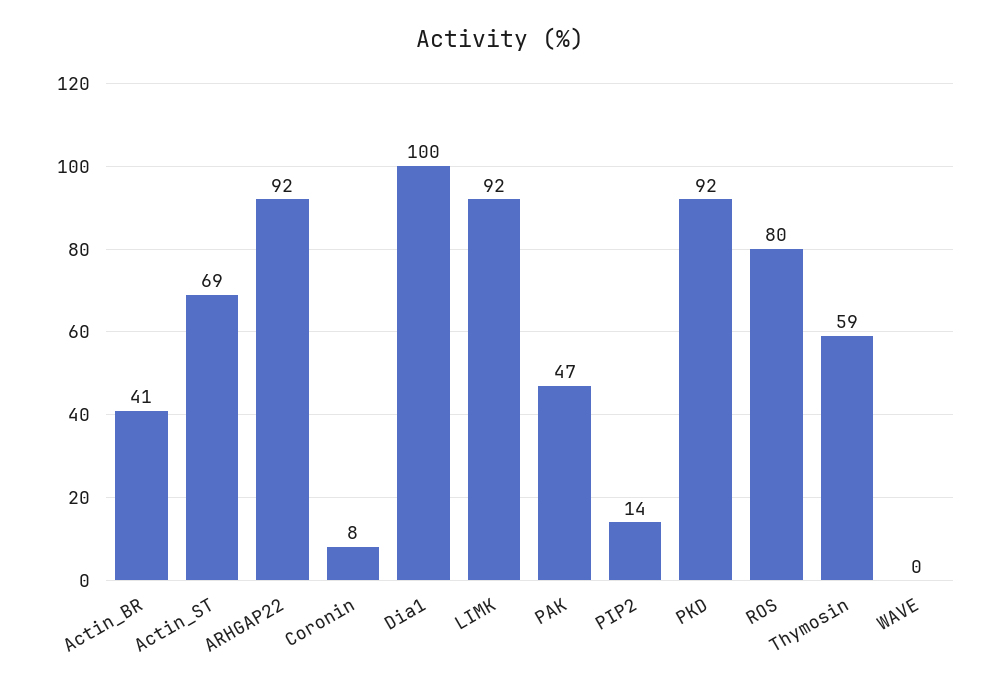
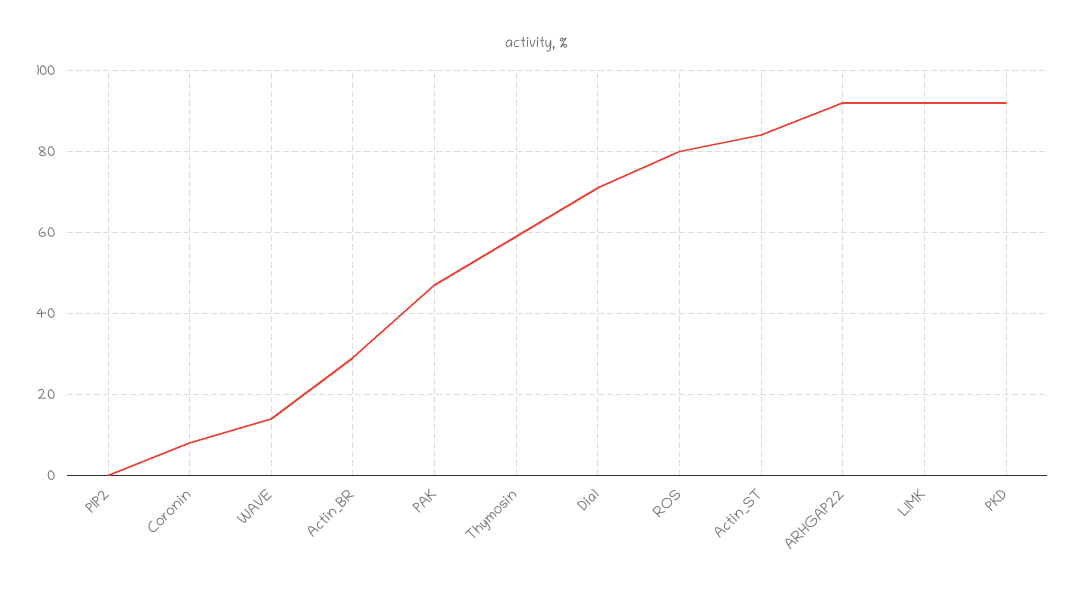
  {
-   "Actin_BR": 41,
+   "Actin_BR": 30,
-   "Actin_ST": 69,
+   "Actin_ST": 85,
    "ARHGAP22": 92,
    "Coronin": 8,
-   "Dia1": 100,
+   "Dia1": 70,
    "LIMK": 92,
    "PAK": 47,
-   "PIP2": 14,
+   "PIP2": 0,
    "PKD": 92,
    "ROS": 80,
    "Thymosin": 59,
-   "WAVE": 0
+   "WAVE": 15
  }

